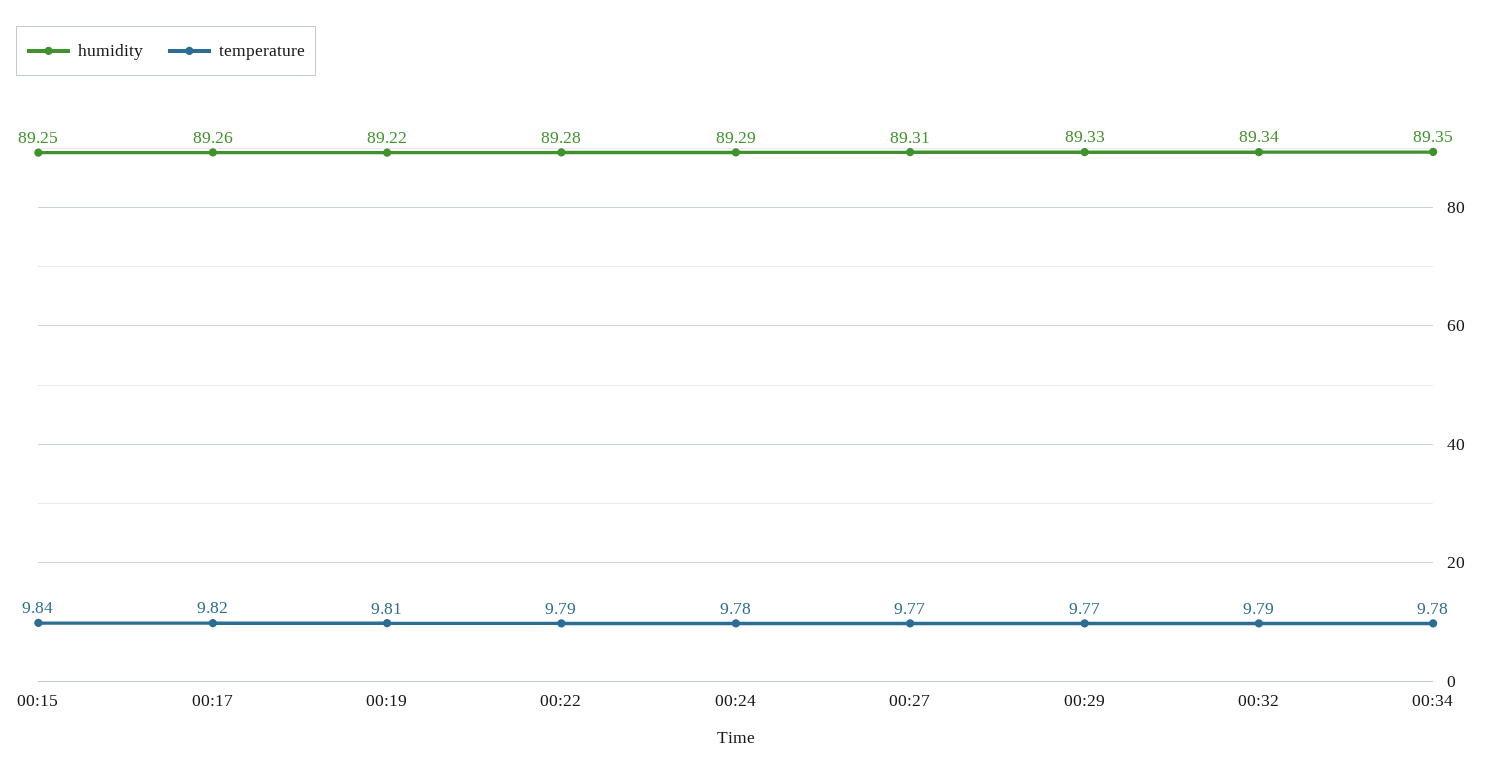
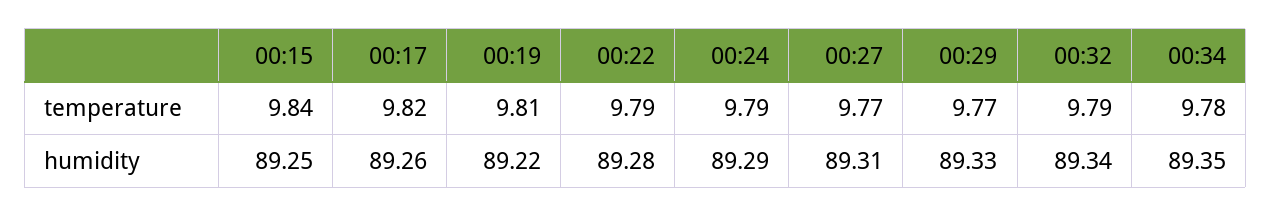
  {
    "humidity": {
      "00:15": 89.25,
      "00:17": 89.26,
      "00:19": 89.22,
      "00:22": 89.28,
      "00:24": 89.29,
      "00:27": 89.31,
      "00:29": 89.33,
      "00:32": 89.34,
      "00:34": 89.35
    },
    "temperature": {
      "00:15": 9.84,
      "00:17": 9.82,
      "00:19": 9.81,
      "00:22": 9.79,
-     "00:24": 9.78,
+     "00:24": 9.79,
      "00:27": 9.77,
      "00:29": 9.77,
      "00:32": 9.79,
      "00:34": 9.78
    }
  }

